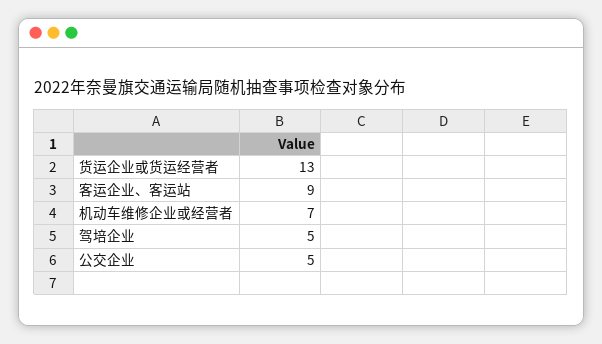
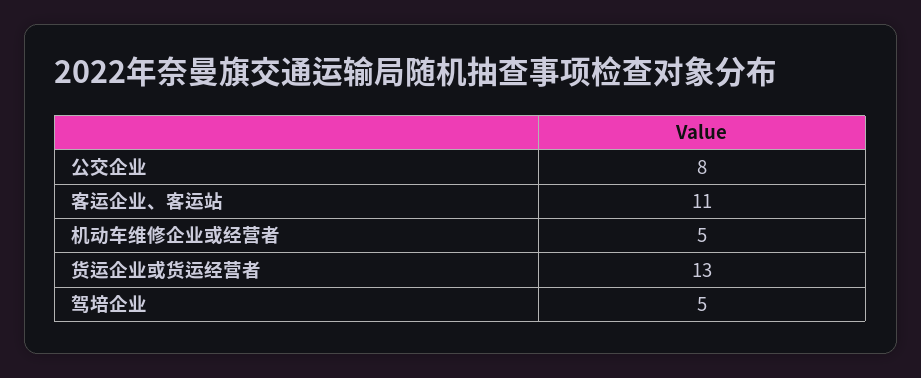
  {
    "货运企业或货运经营者": 13,
-   "客运企业、客运站": 9,
+   "客运企业、客运站": 11,
-   "机动车维修企业或经营者": 7,
+   "机动车维修企业或经营者": 5,
    "驾培企业": 5,
-   "公交企业": 5
+   "公交企业": 8
  }

